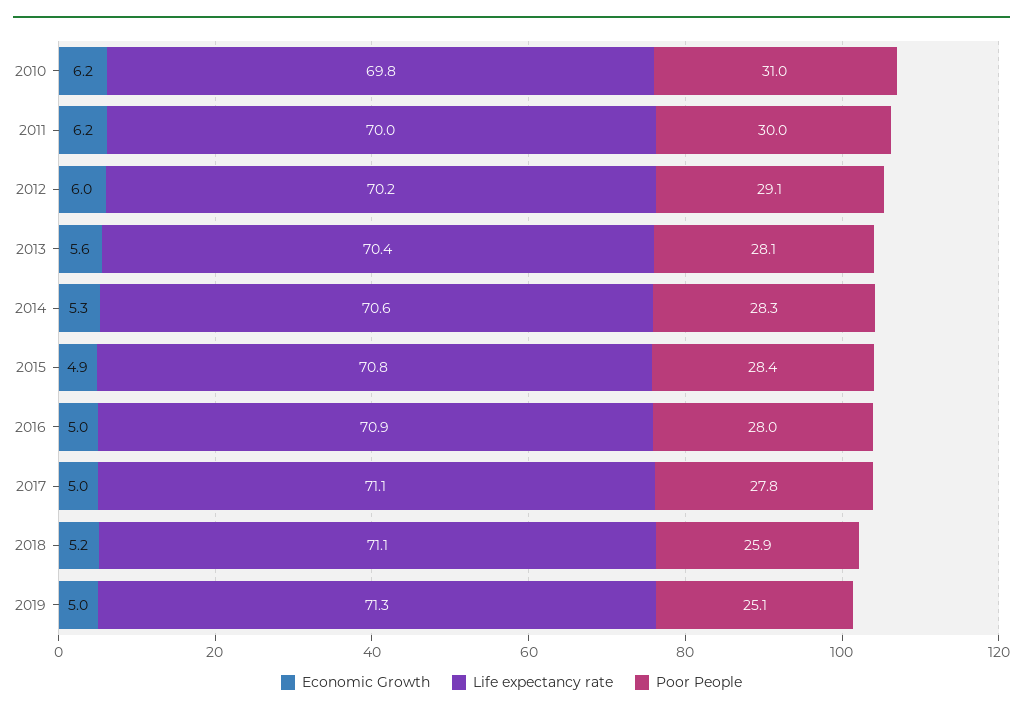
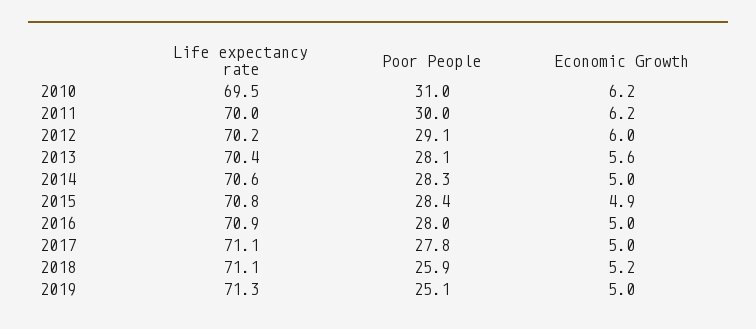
  {
    "Economic Growth": {
      "2010": 6.2,
      "2011": 6.2,
      "2012": 6,
      "2013": 5.6,
-     "2014": 5.3,
+     "2014": 5,
      "2015": 4.9,
      "2016": 5,
      "2017": 5,
      "2018": 5.2,
      "2019": 5
    },
    "Life expectancy rate": {
-     "2010": 69.8,
+     "2010": 69.5,
      "2011": 70,
      "2012": 70.2,
      "2013": 70.4,
      "2014": 70.6,
      "2015": 70.8,
      "2016": 70.9,
      "2017": 71.1,
      "2018": 71.1,
      "2019": 71.3
    },
    "Poor People": {
      "2010": 31,
      "2011": 30,
      "2012": 29.1,
      "2013": 28.1,
      "2014": 28.3,
      "2015": 28.4,
      "2016": 28,
      "2017": 27.8,
      "2018": 25.9,
      "2019": 25.1
    }
  }

